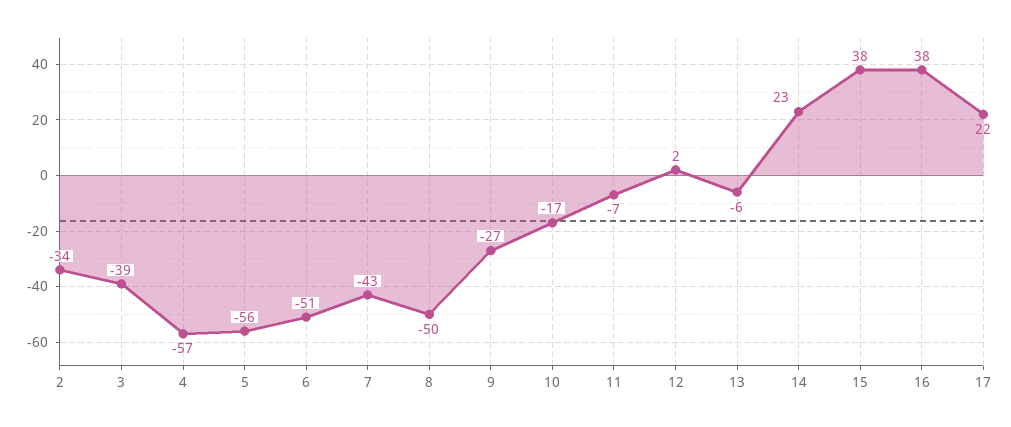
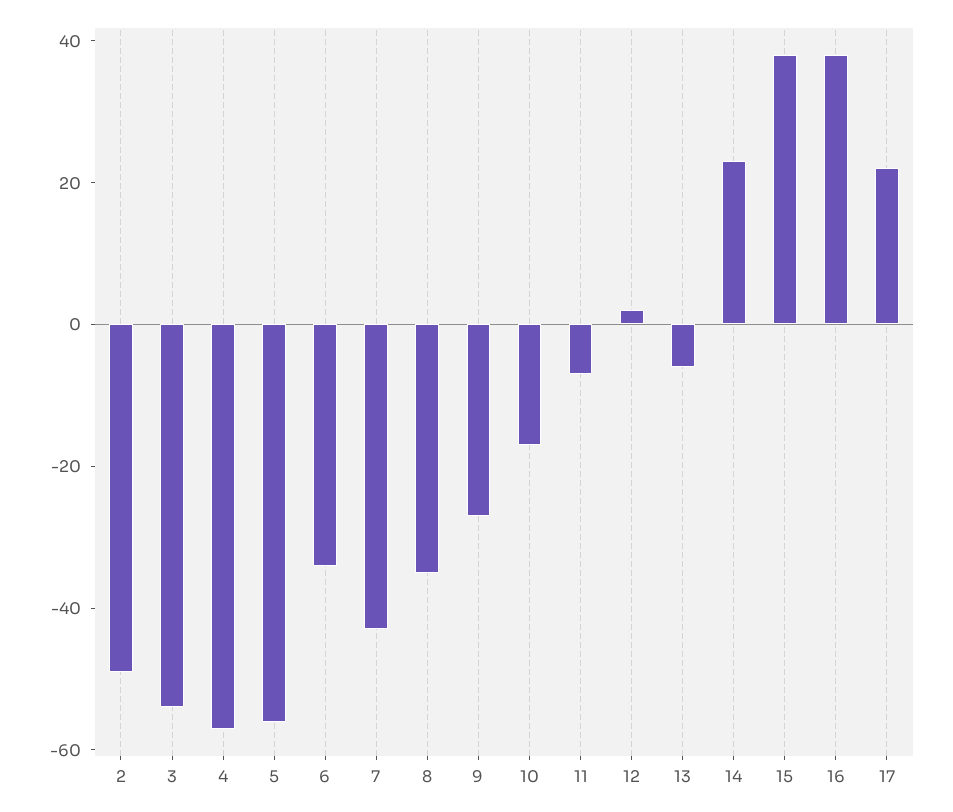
  {
-   "2": -34,
+   "2": -50,
-   "3": -39,
+   "3": -55,
    "4": -57,
    "5": -56,
-   "6": -51,
+   "6": -35,
    "7": -43,
-   "8": -50,
+   "8": -35,
    "9": -27,
    "10": -17,
    "11": -7,
    "12": 2,
    "13": -6,
    "14": 23,
    "15": 38,
    "16": 38,
    "17": 22
  }

